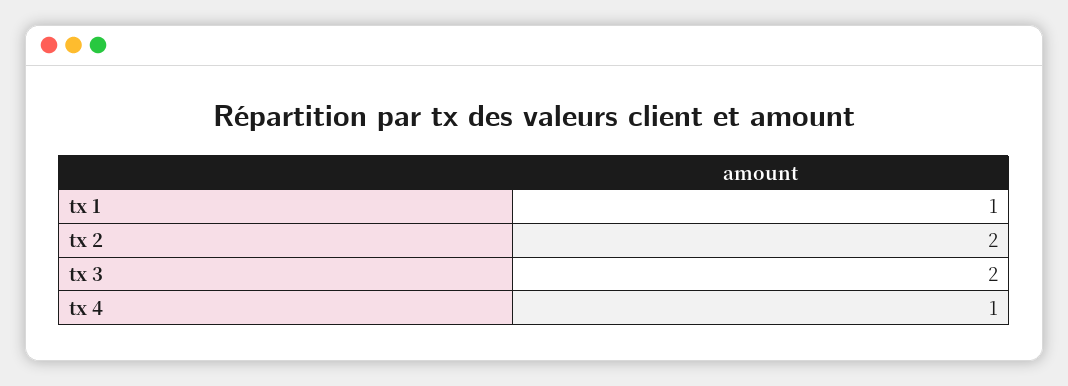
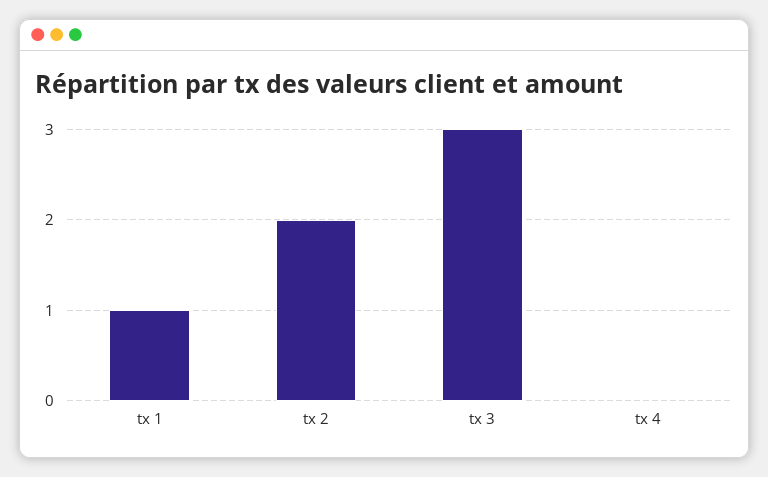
  {
    "tx 1": 1,
    "tx 2": 2,
-   "tx 3": 2,
+   "tx 3": 3,
-   "tx 4": 1
+   "tx 4": 0
  }

